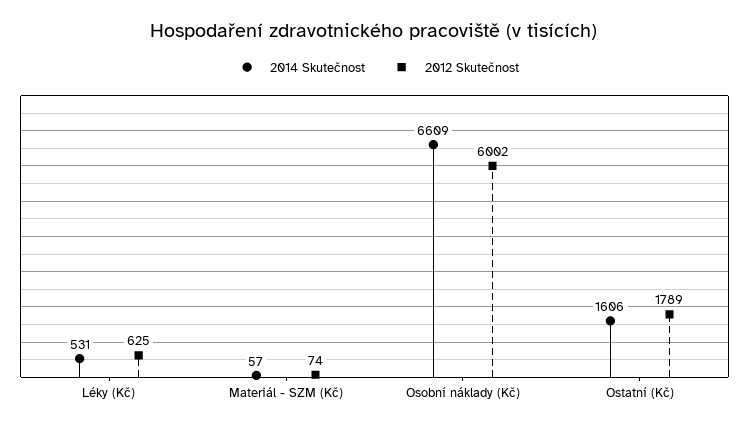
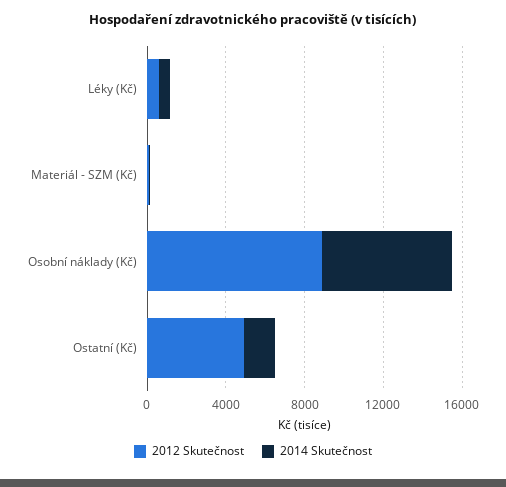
  {
    "2014 Skutečnost": {
      "Léky (Kč)": 531,
      "Materiál - SZM (Kč)": 57,
      "Osobní náklady (Kč)": 6609,
      "Ostatní (Kč)": 1606
    },
    "2012 Skutečnost": {
      "Léky (Kč)": 625,
      "Materiál - SZM (Kč)": 74,
-     "Osobní náklady (Kč)": 6002,
+     "Osobní náklady (Kč)": 9000,
-     "Ostatní (Kč)": 1789
+     "Ostatní (Kč)": 5000
    }
  }

